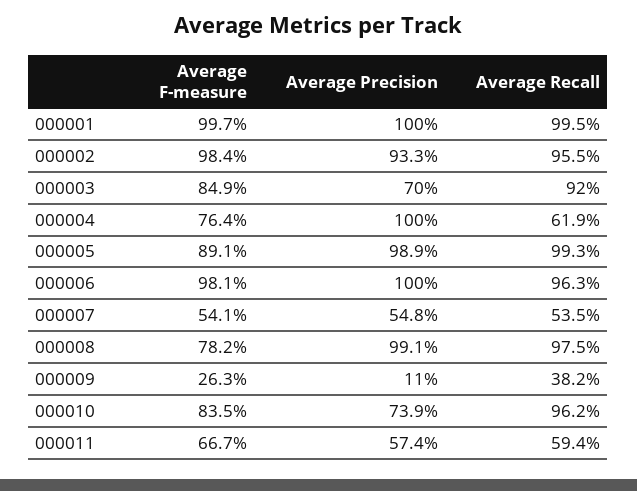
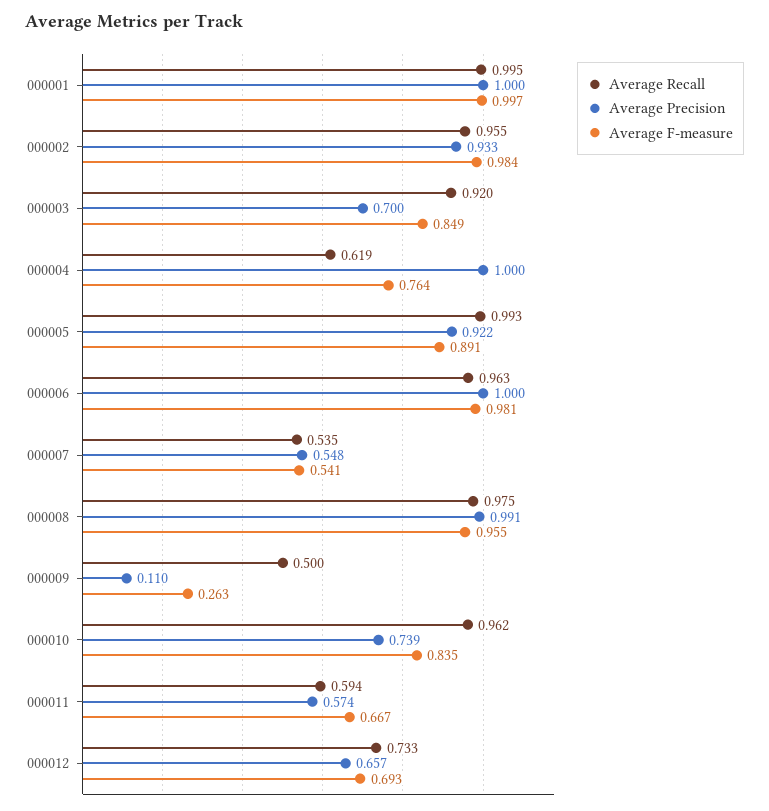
  {
    "Average F-measure": {
      "000001": 0.997,
      "000002": 0.984,
      "000003": 0.849,
      "000004": 0.764,
      "000005": 0.891,
      "000006": 0.981,
      "000007": 0.541,
-     "000008": 0.782,
+     "000008": 0.955,
      "000009": 0.263,
      "000010": 0.835,
-     "000011": 0.667
+     "000011": 0.667,
+     "000012": 0.693
    },
    "Average Precision": {
      "000001": 1,
      "000002": 0.933,
      "000003": 0.7,
      "000004": 1,
-     "000005": 0.989,
+     "000005": 0.922,
      "000006": 1,
      "000007": 0.548,
      "000008": 0.991,
      "000009": 0.11,
      "000010": 0.739,
-     "000011": 0.574
+     "000011": 0.574,
+     "000012": 0.657
    },
    "Average Recall": {
      "000001": 0.995,
      "000002": 0.955,
      "000003": 0.92,
      "000004": 0.619,
      "000005": 0.993,
      "000006": 0.963,
      "000007": 0.535,
      "000008": 0.975,
-     "000009": 0.382,
+     "000009": 0.5,
      "000010": 0.962,
-     "000011": 0.594
+     "000011": 0.594,
+     "000012": 0.733
    }
  }

